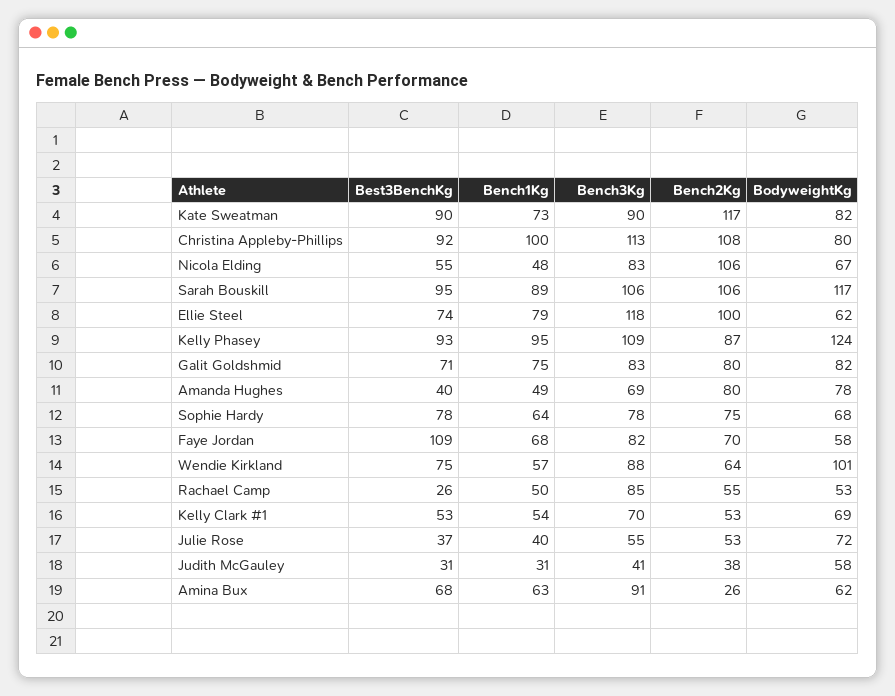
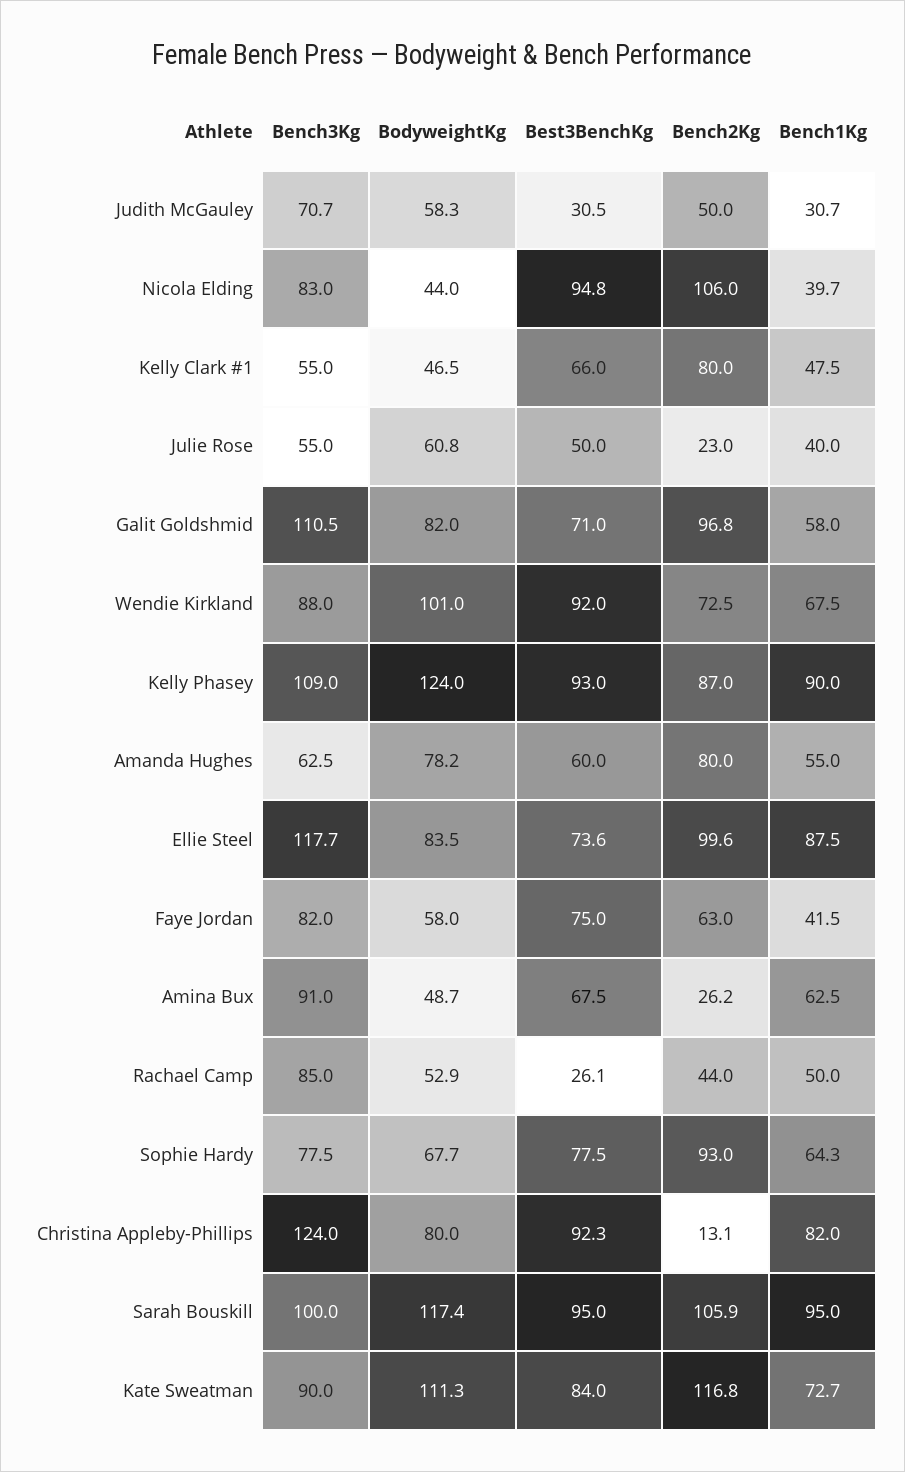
  {
    "Best3BenchKg": {
-     "Kate Sweatman": 90,
+     "Kate Sweatman": 84,
      "Christina Appleby-Phillips": 92.3,
-     "Nicola Elding": 55,
+     "Nicola Elding": 94.8,
      "Sarah Bouskill": 95,
      "Ellie Steel": 73.6,
      "Kelly Phasey": 93,
      "Galit Goldshmid": 71,
-     "Amanda Hughes": 40,
+     "Amanda Hughes": 60,
      "Sophie Hardy": 77.5,
-     "Faye Jordan": 109,
+     "Faye Jordan": 75,
-     "Wendie Kirkland": 75,
+     "Wendie Kirkland": 92,
      "Rachael Camp": 26.1,
-     "Kelly Clark #1": 53,
+     "Kelly Clark #1": 66,
-     "Julie Rose": 37,
+     "Julie Rose": 50,
      "Judith McGauley": 30.5,
      "Amina Bux": 67.5
    },
    "Bench1Kg": {
      "Kate Sweatman": 72.7,
-     "Christina Appleby-Phillips": 100,
+     "Christina Appleby-Phillips": 82,
-     "Nicola Elding": 48,
+     "Nicola Elding": 39.7,
-     "Sarah Bouskill": 89,
+     "Sarah Bouskill": 95,
-     "Ellie Steel": 79,
+     "Ellie Steel": 87.5,
-     "Kelly Phasey": 95,
+     "Kelly Phasey": 90,
-     "Galit Goldshmid": 75,
+     "Galit Goldshmid": 58,
-     "Amanda Hughes": 49,
+     "Amanda Hughes": 55,
      "Sophie Hardy": 64.3,
-     "Faye Jordan": 68,
+     "Faye Jordan": 41.5,
-     "Wendie Kirkland": 57,
+     "Wendie Kirkland": 67.5,
      "Rachael Camp": 50,
-     "Kelly Clark #1": 54,
+     "Kelly Clark #1": 47.5,
      "Julie Rose": 40,
      "Judith McGauley": 30.7,
      "Amina Bux": 62.5
    },
    "Bench3Kg": {
      "Kate Sweatman": 90,
-     "Christina Appleby-Phillips": 113,
+     "Christina Appleby-Phillips": 124,
      "Nicola Elding": 83,
-     "Sarah Bouskill": 106,
+     "Sarah Bouskill": 100,
      "Ellie Steel": 117.7,
      "Kelly Phasey": 109,
-     "Galit Goldshmid": 83,
+     "Galit Goldshmid": 110.5,
-     "Amanda Hughes": 69,
+     "Amanda Hughes": 62.5,
      "Sophie Hardy": 77.5,
      "Faye Jordan": 82,
      "Wendie Kirkland": 88,
      "Rachael Camp": 85,
-     "Kelly Clark #1": 70,
+     "Kelly Clark #1": 55,
      "Julie Rose": 55,
-     "Judith McGauley": 41,
+     "Judith McGauley": 70.7,
      "Amina Bux": 91
    },
    "Bench2Kg": {
      "Kate Sweatman": 116.8,
-     "Christina Appleby-Phillips": 108,
+     "Christina Appleby-Phillips": 13.1,
      "Nicola Elding": 106,
      "Sarah Bouskill": 105.9,
      "Ellie Steel": 99.6,
      "Kelly Phasey": 87,
-     "Galit Goldshmid": 80,
+     "Galit Goldshmid": 96.8,
      "Amanda Hughes": 80,
-     "Sophie Hardy": 75,
+     "Sophie Hardy": 93,
-     "Faye Jordan": 70,
+     "Faye Jordan": 63,
-     "Wendie Kirkland": 64,
+     "Wendie Kirkland": 72.5,
-     "Rachael Camp": 55,
+     "Rachael Camp": 44,
-     "Kelly Clark #1": 53,
+     "Kelly Clark #1": 80,
-     "Julie Rose": 53,
+     "Julie Rose": 23,
-     "Judith McGauley": 38,
+     "Judith McGauley": 50,
      "Amina Bux": 26.2
    },
    "BodyweightKg": {
-     "Kate Sweatman": 82,
+     "Kate Sweatman": 111.3,
      "Christina Appleby-Phillips": 80,
-     "Nicola Elding": 67,
+     "Nicola Elding": 44,
      "Sarah Bouskill": 117.4,
-     "Ellie Steel": 62,
+     "Ellie Steel": 83.5,
      "Kelly Phasey": 124,
      "Galit Goldshmid": 82,
      "Amanda Hughes": 78.2,
      "Sophie Hardy": 67.7,
      "Faye Jordan": 58,
      "Wendie Kirkland": 101,
      "Rachael Camp": 52.9,
-     "Kelly Clark #1": 69,
+     "Kelly Clark #1": 46.5,
-     "Julie Rose": 72,
+     "Julie Rose": 60.8,
      "Judith McGauley": 58.3,
-     "Amina Bux": 62
+     "Amina Bux": 48.7
    }
  }

